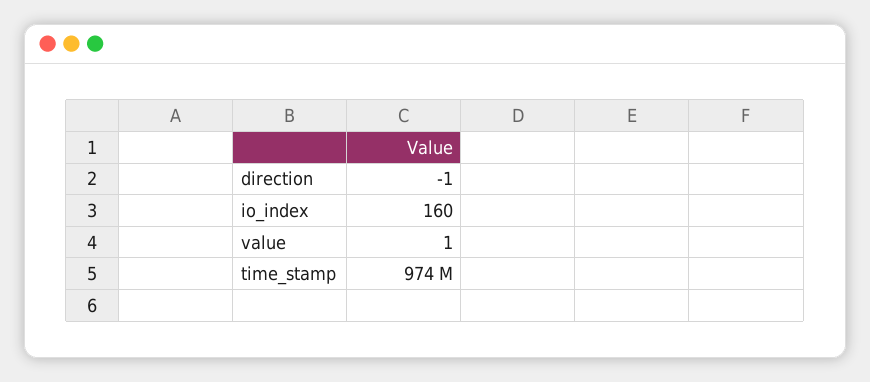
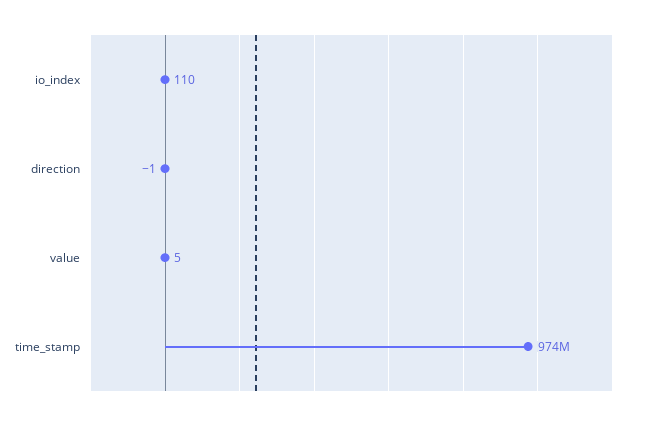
  {
    "direction": -1,
-   "io_index": 160,
+   "io_index": 110,
-   "value": 1,
+   "value": 5,
    "time_stamp": 974000000
  }

